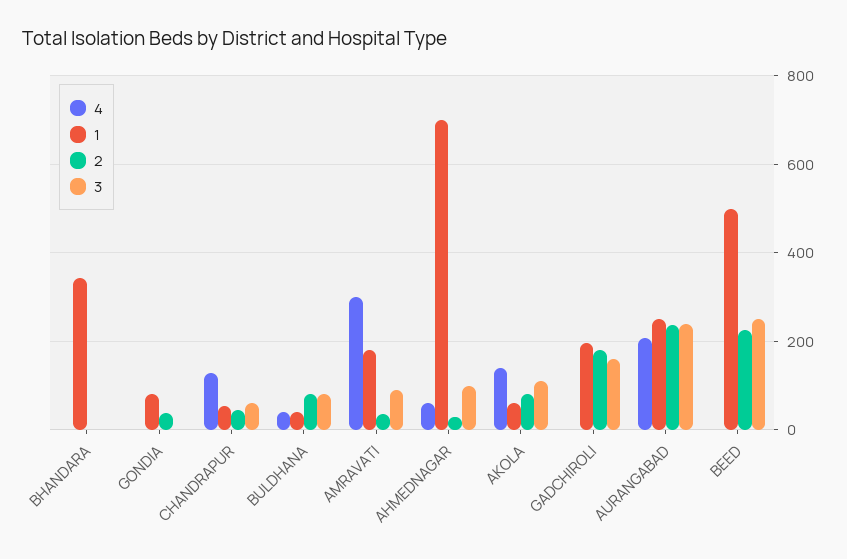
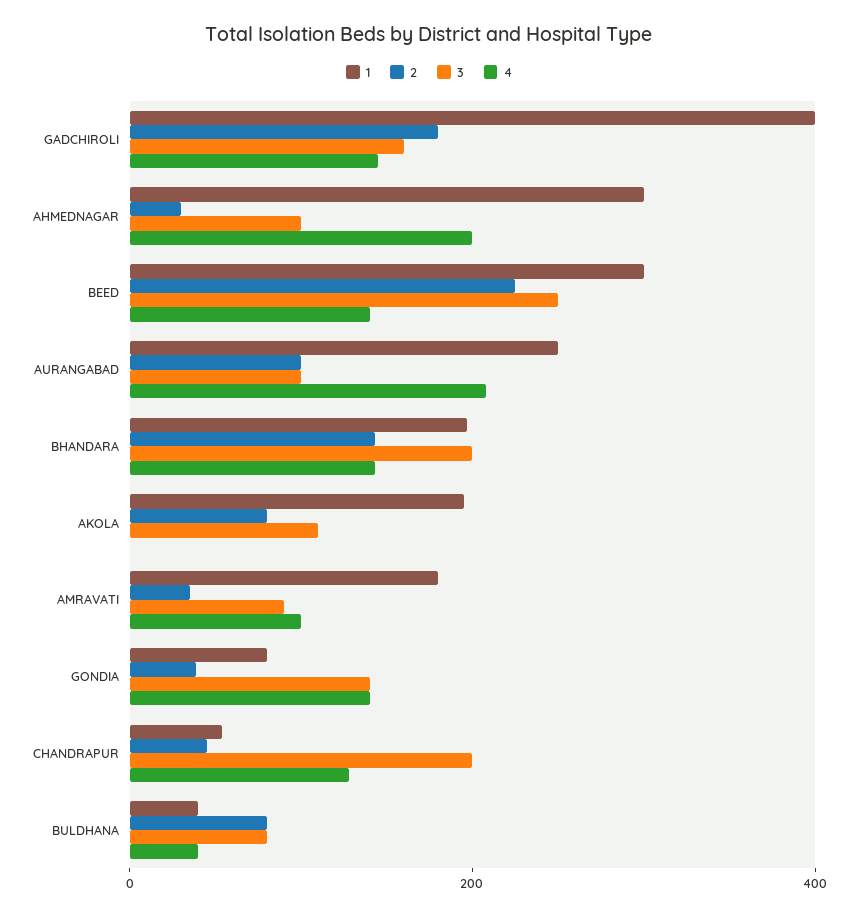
  {
    "4": {
-     "BHANDARA": 0,
+     "BHANDARA": 150,
-     "GONDIA": 0,
+     "GONDIA": 150,
      "CHANDRAPUR": 120,
      "BULDHANA": 40,
-     "AMRAVATI": 300,
+     "AMRAVATI": 100,
-     "AHMEDNAGAR": 60,
+     "AHMEDNAGAR": 200,
-     "AKOLA": 140,
+     "AKOLA": 0,
-     "GADCHIROLI": 0,
+     "GADCHIROLI": 150,
      "AURANGABAD": 200,
-     "BEED": 0
+     "BEED": 150
    },
    "1": {
-     "BHANDARA": 340,
+     "BHANDARA": 200,
      "GONDIA": 80,
      "CHANDRAPUR": 60,
      "BULDHANA": 40,
      "AMRAVATI": 180,
-     "AHMEDNAGAR": 700,
+     "AHMEDNAGAR": 300,
-     "AKOLA": 60,
+     "AKOLA": 200,
-     "GADCHIROLI": 200,
+     "GADCHIROLI": 400,
      "AURANGABAD": 260,
-     "BEED": 500
+     "BEED": 300
    },
    "2": {
-     "BHANDARA": 0,
+     "BHANDARA": 150,
      "GONDIA": 40,
      "CHANDRAPUR": 40,
      "BULDHANA": 80,
      "AMRAVATI": 40,
      "AHMEDNAGAR": 40,
      "AKOLA": 80,
      "GADCHIROLI": 180,
-     "AURANGABAD": 240,
+     "AURANGABAD": 100,
      "BEED": 220
    },
    "3": {
-     "BHANDARA": 0,
+     "BHANDARA": 200,
-     "GONDIA": 0,
+     "GONDIA": 150,
-     "CHANDRAPUR": 60,
+     "CHANDRAPUR": 200,
      "BULDHANA": 80,
      "AMRAVATI": 100,
      "AHMEDNAGAR": 100,
      "AKOLA": 120,
      "GADCHIROLI": 160,
-     "AURANGABAD": 240,
+     "AURANGABAD": 100,
      "BEED": 260
    }
  }

